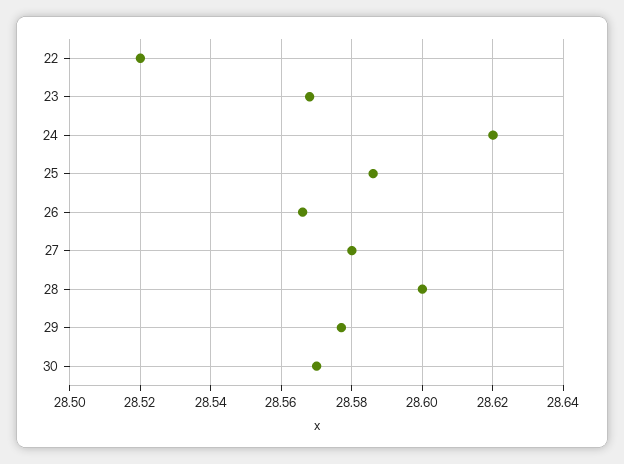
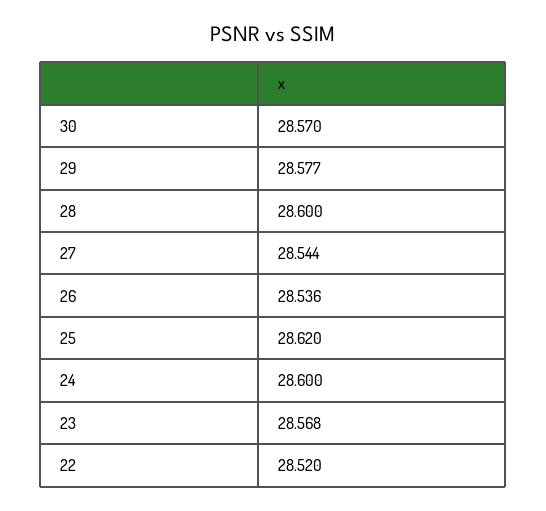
  {
    "22": 28.52,
    "23": 28.568,
-   "24": 28.62,
+   "24": 28.6,
-   "25": 28.585,
+   "25": 28.62,
-   "26": 28.565,
+   "26": 28.536,
-   "27": 28.58,
+   "27": 28.544,
    "28": 28.6,
    "29": 28.577,
    "30": 28.57
  }

